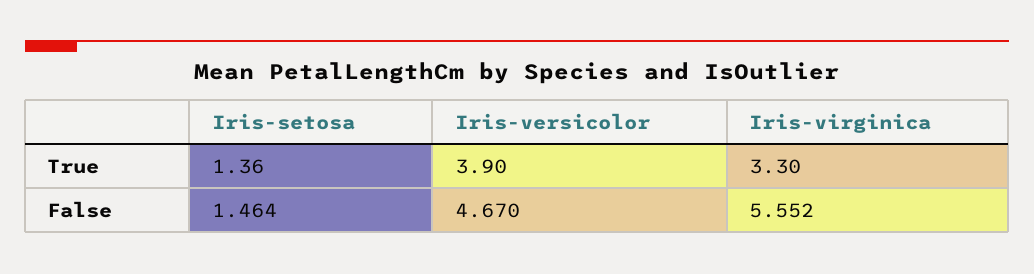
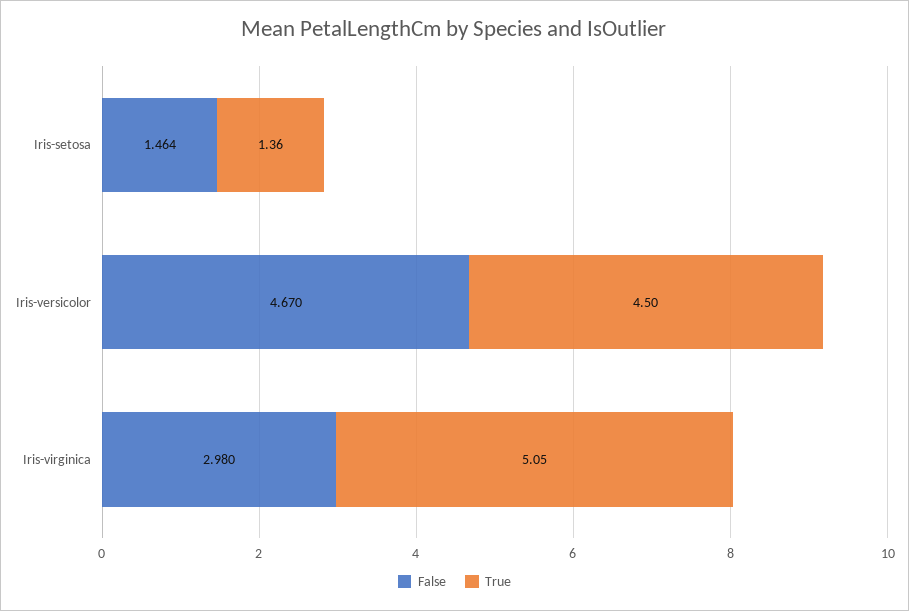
  {
    "True": {
      "Iris-setosa": 1.36,
-     "Iris-versicolor": 3.9,
+     "Iris-versicolor": 4.5,
-     "Iris-virginica": 3.3
+     "Iris-virginica": 5.05
    },
    "False": {
      "Iris-setosa": 1.464,
      "Iris-versicolor": 4.67,
-     "Iris-virginica": 5.552
+     "Iris-virginica": 2.98
    }
  }

